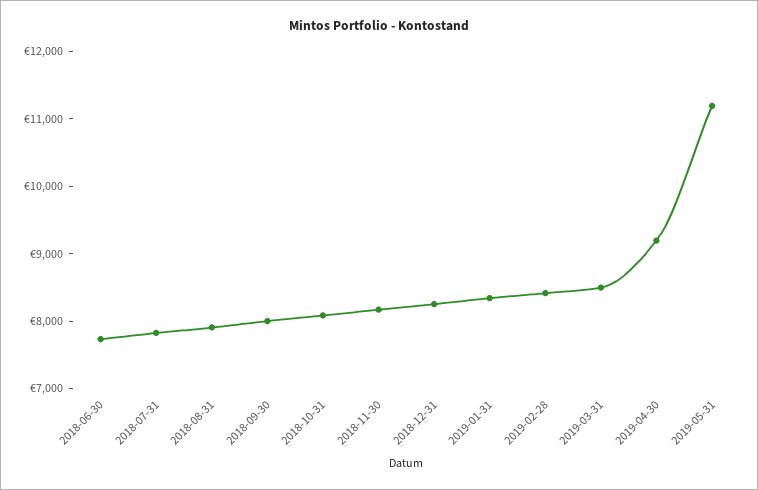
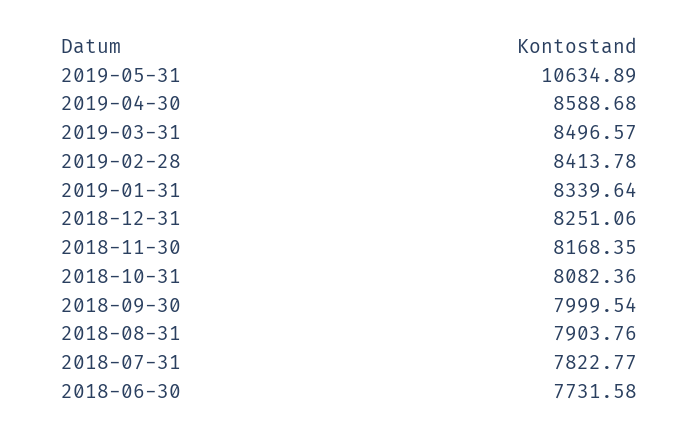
  {
    "2018-06-30": 7731.58,
    "2018-07-31": 7822.77,
    "2018-08-31": 7903.76,
    "2018-09-30": 7999.54,
    "2018-10-31": 8082.36,
    "2018-11-30": 8168.35,
    "2018-12-31": 8251.06,
    "2019-01-31": 8339.64,
    "2019-02-28": 8413.78,
    "2019-03-31": 8496.57,
-   "2019-04-30": 9200,
+   "2019-04-30": 8588.68,
-   "2019-05-31": 11200
+   "2019-05-31": 10634.89
  }

